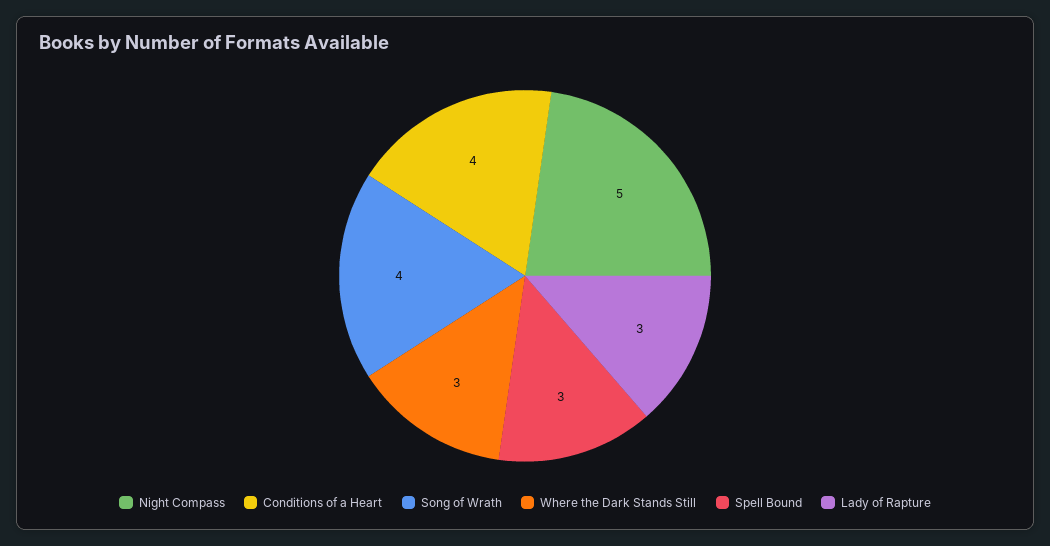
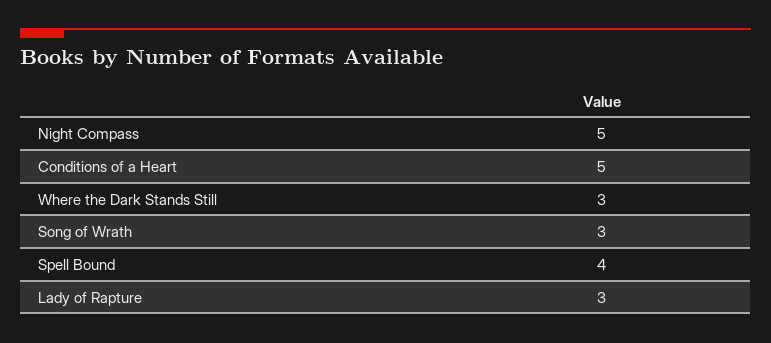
  {
    "Night Compass": 5,
-   "Conditions of a Heart": 4,
+   "Conditions of a Heart": 5,
-   "Song of Wrath": 4,
+   "Song of Wrath": 3,
    "Where the Dark Stands Still": 3,
-   "Spell Bound": 3,
+   "Spell Bound": 4,
    "Lady of Rapture": 3
  }

